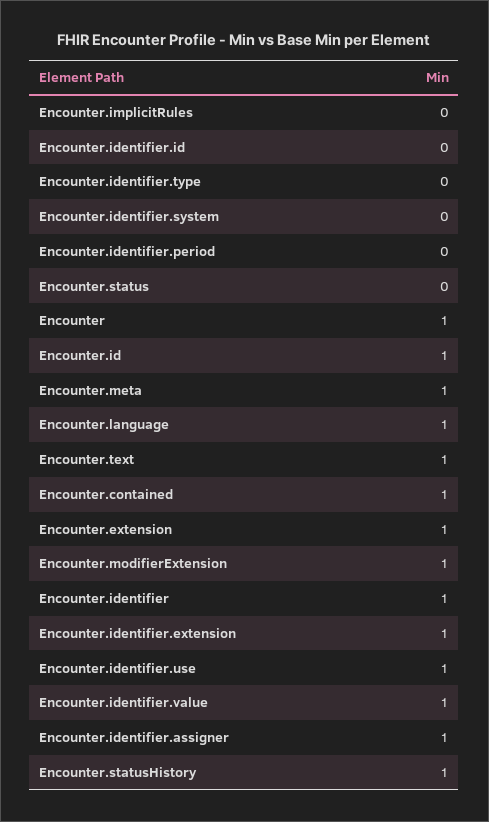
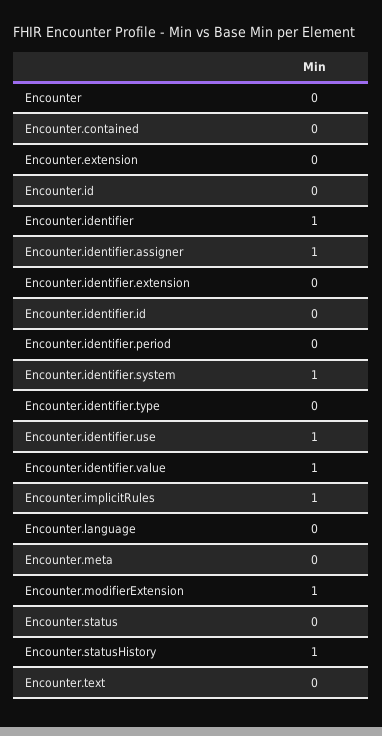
  {
-   "Encounter.implicitRules": 0,
+   "Encounter.implicitRules": 1,
    "Encounter.identifier.id": 0,
    "Encounter.identifier.type": 0,
-   "Encounter.identifier.system": 0,
+   "Encounter.identifier.system": 1,
    "Encounter.identifier.period": 0,
    "Encounter.status": 0,
-   "Encounter": 1,
+   "Encounter": 0,
-   "Encounter.id": 1,
+   "Encounter.id": 0,
-   "Encounter.meta": 1,
+   "Encounter.meta": 0,
-   "Encounter.language": 1,
+   "Encounter.language": 0,
-   "Encounter.text": 1,
+   "Encounter.text": 0,
-   "Encounter.contained": 1,
+   "Encounter.contained": 0,
-   "Encounter.extension": 1,
+   "Encounter.extension": 0,
    "Encounter.modifierExtension": 1,
    "Encounter.identifier": 1,
-   "Encounter.identifier.extension": 1,
+   "Encounter.identifier.extension": 0,
    "Encounter.identifier.use": 1,
    "Encounter.identifier.value": 1,
    "Encounter.identifier.assigner": 1,
    "Encounter.statusHistory": 1
  }

